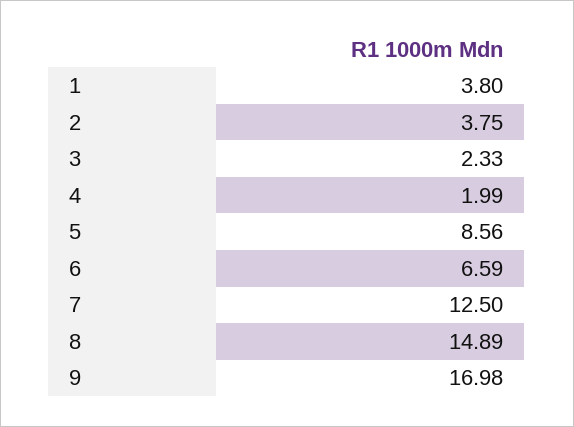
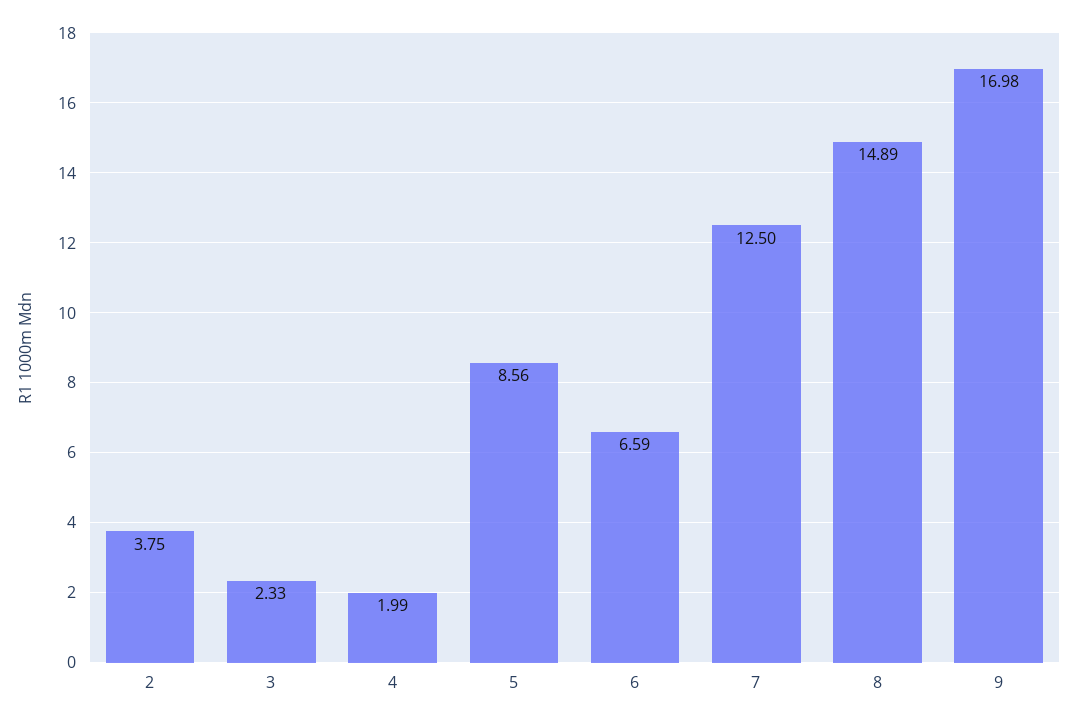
  {
-   "1": 3.8,
    "2": 3.75,
    "3": 2.33,
    "4": 1.99,
    "5": 8.56,
    "6": 6.59,
    "7": 12.5,
    "8": 14.89,
    "9": 16.98
  }

